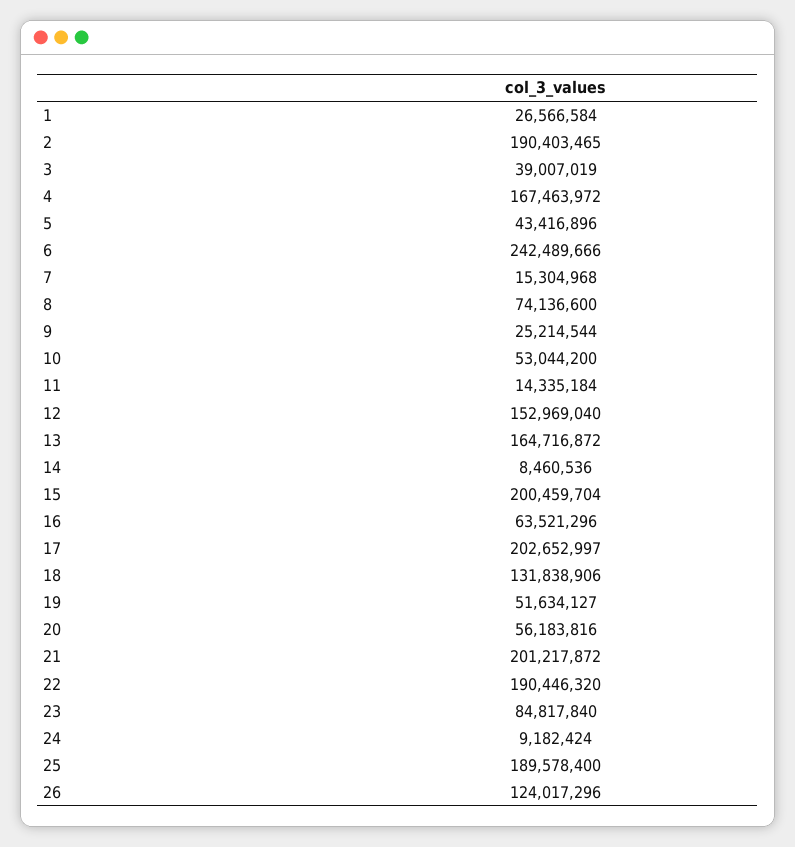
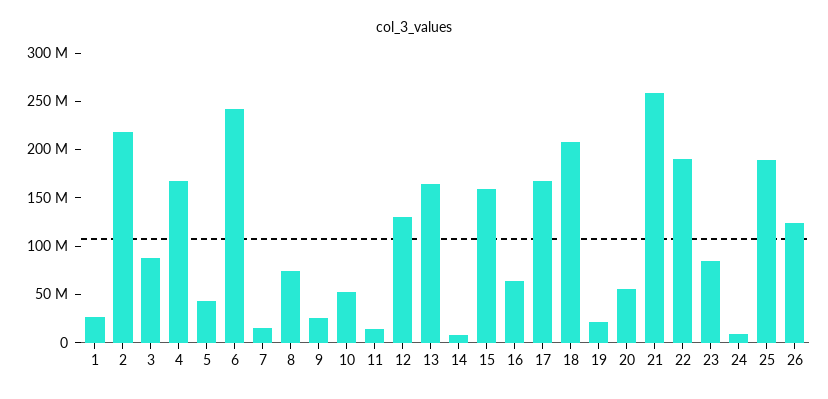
  {
    "1": 26566584,
-   "2": 190403465,
+   "2": 220000000,
-   "3": 39007019,
+   "3": 90000000,
    "4": 167463972,
    "5": 43416896,
    "6": 242489666,
    "7": 15304968,
    "8": 74136600,
    "9": 25214544,
    "10": 53044200,
    "11": 14335184,
-   "12": 152969040,
+   "12": 130000000,
    "13": 164716872,
    "14": 8460536,
-   "15": 200459704,
+   "15": 160000000,
    "16": 63521296,
-   "17": 202652997,
+   "17": 170000000,
-   "18": 131838906,
+   "18": 210000000,
-   "19": 51634127,
+   "19": 20000000,
    "20": 56183816,
-   "21": 201217872,
+   "21": 260000000,
    "22": 190446320,
    "23": 84817840,
    "24": 9182424,
    "25": 189578400,
    "26": 124017296
  }

